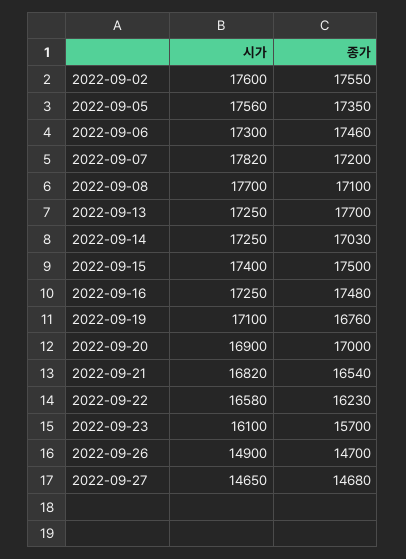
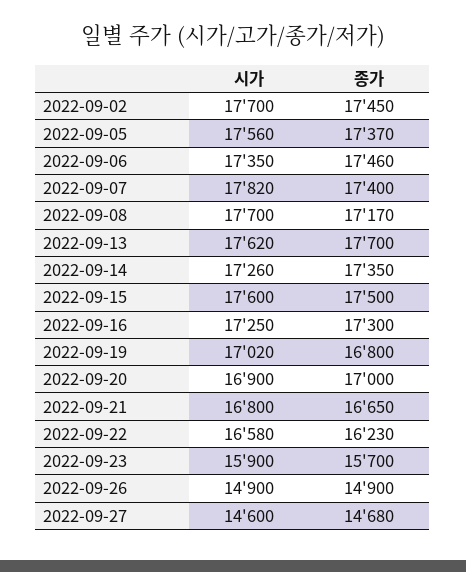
  {
    "시가": {
-     "2022-09-02": 17600,
+     "2022-09-02": 17700,
      "2022-09-05": 17560,
-     "2022-09-06": 17300,
+     "2022-09-06": 17350,
      "2022-09-07": 17820,
      "2022-09-08": 17700,
-     "2022-09-13": 17250,
+     "2022-09-13": 17620,
-     "2022-09-14": 17250,
+     "2022-09-14": 17260,
-     "2022-09-15": 17400,
+     "2022-09-15": 17600,
      "2022-09-16": 17250,
-     "2022-09-19": 17100,
+     "2022-09-19": 17020,
      "2022-09-20": 16900,
-     "2022-09-21": 16820,
+     "2022-09-21": 16800,
      "2022-09-22": 16580,
-     "2022-09-23": 16100,
+     "2022-09-23": 15900,
      "2022-09-26": 14900,
-     "2022-09-27": 14650
+     "2022-09-27": 14600
    },
    "종가": {
-     "2022-09-02": 17550,
+     "2022-09-02": 17450,
-     "2022-09-05": 17350,
+     "2022-09-05": 17370,
      "2022-09-06": 17460,
-     "2022-09-07": 17200,
+     "2022-09-07": 17400,
-     "2022-09-08": 17100,
+     "2022-09-08": 17170,
      "2022-09-13": 17700,
-     "2022-09-14": 17030,
+     "2022-09-14": 17350,
      "2022-09-15": 17500,
-     "2022-09-16": 17480,
+     "2022-09-16": 17300,
-     "2022-09-19": 16760,
+     "2022-09-19": 16800,
      "2022-09-20": 17000,
-     "2022-09-21": 16540,
+     "2022-09-21": 16650,
      "2022-09-22": 16230,
      "2022-09-23": 15700,
-     "2022-09-26": 14700,
+     "2022-09-26": 14900,
      "2022-09-27": 14680
    }
  }

